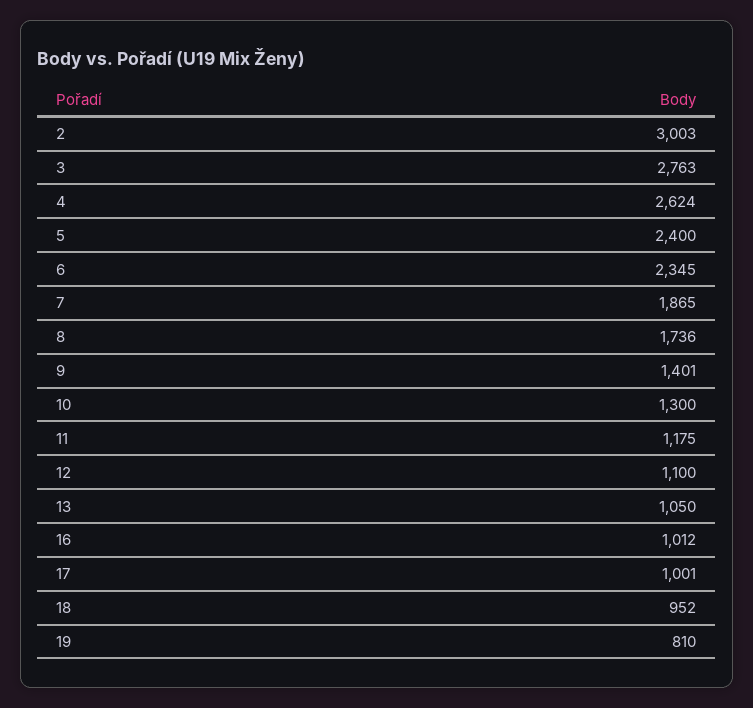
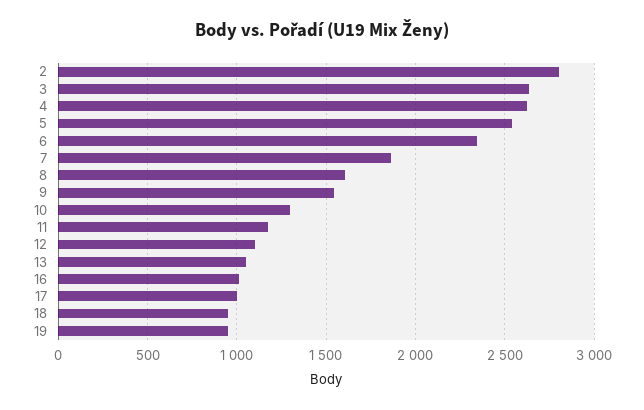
  {
-   "2": 3003,
+   "2": 2800,
-   "3": 2763,
+   "3": 2650,
    "4": 2624,
-   "5": 2400,
+   "5": 2550,
    "6": 2345,
    "7": 1865,
-   "8": 1736,
+   "8": 1600,
-   "9": 1401,
+   "9": 1550,
    "10": 1300,
    "11": 1175,
    "12": 1100,
    "13": 1050,
    "16": 1012,
    "17": 1001,
    "18": 952,
-   "19": 810
+   "19": 950
  }

